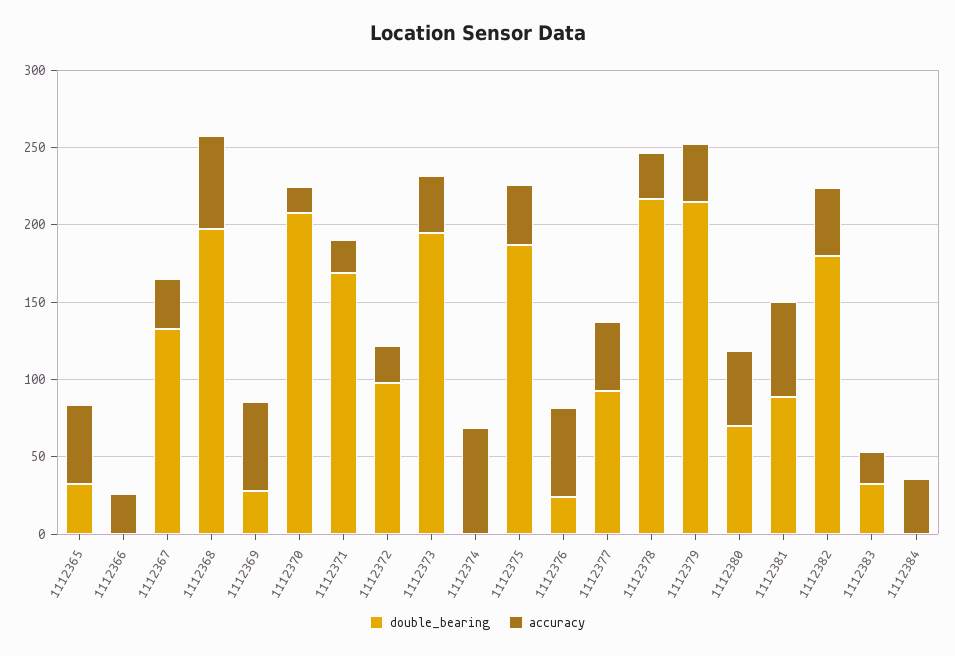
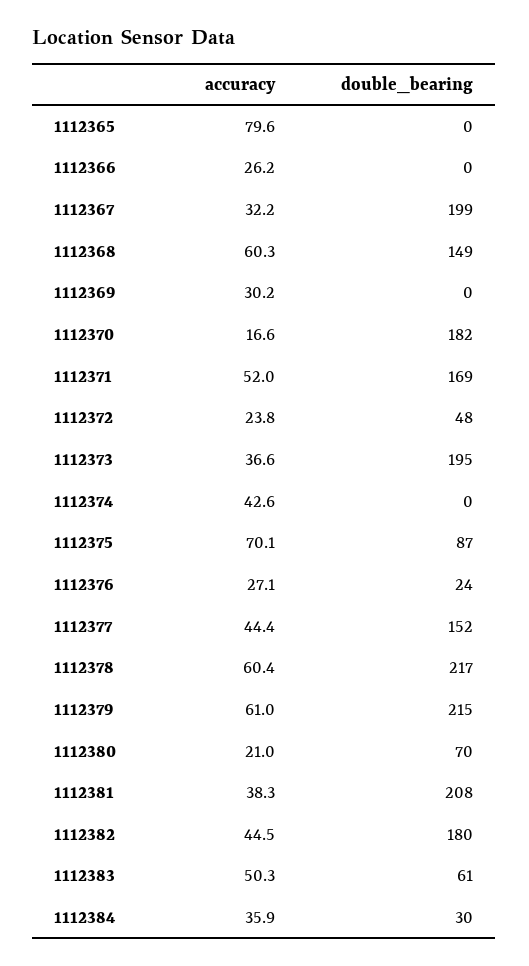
  {
    "double_bearing": {
-     "1112365": 30,
+     "1112365": 0,
      "1112366": 0,
-     "1112367": 130,
+     "1112367": 199,
-     "1112368": 200,
+     "1112368": 149,
-     "1112369": 30,
+     "1112369": 0,
-     "1112370": 210,
+     "1112370": 182,
      "1112371": 169,
-     "1112372": 100,
+     "1112372": 48,
      "1112373": 195,
      "1112374": 0,
-     "1112375": 190,
+     "1112375": 87,
      "1112376": 24,
-     "1112377": 90,
+     "1112377": 152,
      "1112378": 217,
      "1112379": 215,
      "1112380": 70,
-     "1112381": 90,
+     "1112381": 208,
      "1112382": 180,
-     "1112383": 30,
+     "1112383": 61,
-     "1112384": 0
+     "1112384": 30
    },
    "accuracy": {
-     "1112365": 50,
+     "1112365": 79.6,
      "1112366": 26.2,
      "1112367": 32.2,
      "1112368": 60.3,
-     "1112369": 60,
+     "1112369": 30.2,
      "1112370": 16.6,
-     "1112371": 20,
+     "1112371": 52,
      "1112372": 23.8,
      "1112373": 36.6,
-     "1112374": 70,
+     "1112374": 42.6,
-     "1112375": 40,
+     "1112375": 70.1,
-     "1112376": 60,
+     "1112376": 27.1,
      "1112377": 44.4,
-     "1112378": 30,
+     "1112378": 60.4,
-     "1112379": 40,
+     "1112379": 61,
-     "1112380": 50,
+     "1112380": 21,
-     "1112381": 60,
+     "1112381": 38.3,
      "1112382": 44.5,
-     "1112383": 20,
+     "1112383": 50.3,
      "1112384": 35.9
    }
  }

